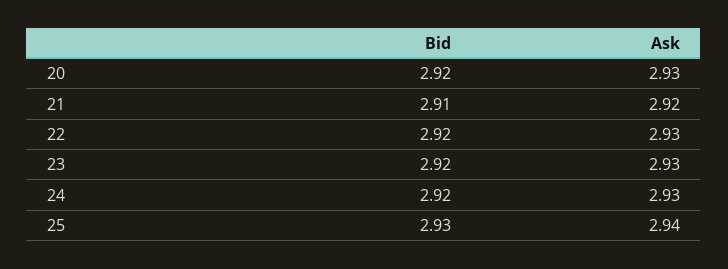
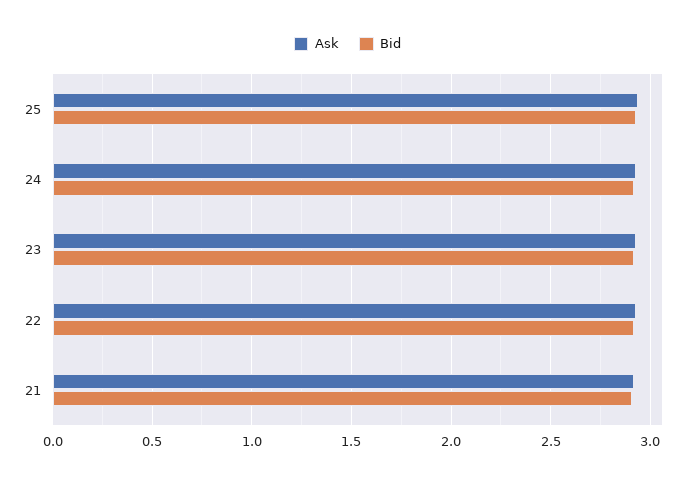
  {
    "Bid": {
-     "20": 2.92,
      "21": 2.91,
      "22": 2.92,
      "23": 2.92,
      "24": 2.92,
      "25": 2.93
    },
    "Ask": {
-     "20": 2.93,
      "21": 2.92,
      "22": 2.93,
      "23": 2.93,
      "24": 2.93,
      "25": 2.94
    }
  }

